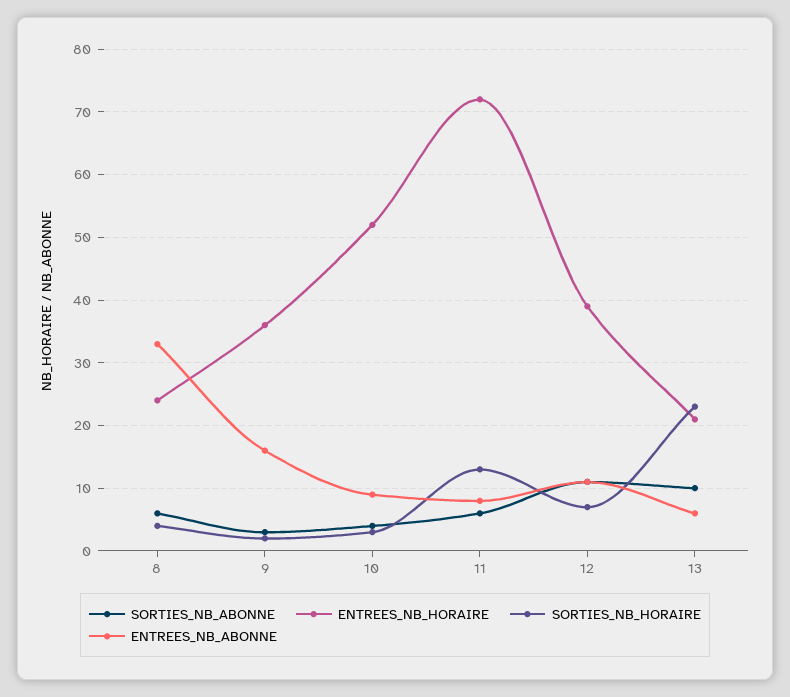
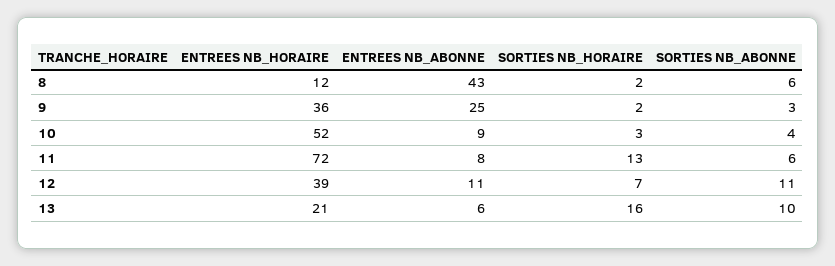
  {
    "SORTIES_NB_ABONNE": {
      "8": 6,
      "9": 3,
      "10": 4,
      "11": 6,
      "12": 11,
      "13": 10
    },
    "ENTREES_NB_HORAIRE": {
-     "8": 24,
+     "8": 12,
      "9": 36,
      "10": 52,
      "11": 72,
      "12": 39,
      "13": 21
    },
    "SORTIES_NB_HORAIRE": {
-     "8": 4,
+     "8": 2,
      "9": 2,
      "10": 3,
      "11": 13,
      "12": 7,
-     "13": 23
+     "13": 16
    },
    "ENTREES_NB_ABONNE": {
-     "8": 33,
+     "8": 43,
-     "9": 16,
+     "9": 25,
      "10": 9,
      "11": 8,
      "12": 11,
      "13": 6
    }
  }

